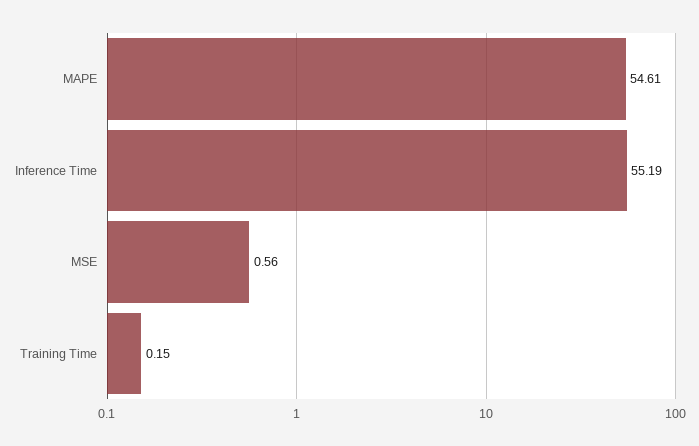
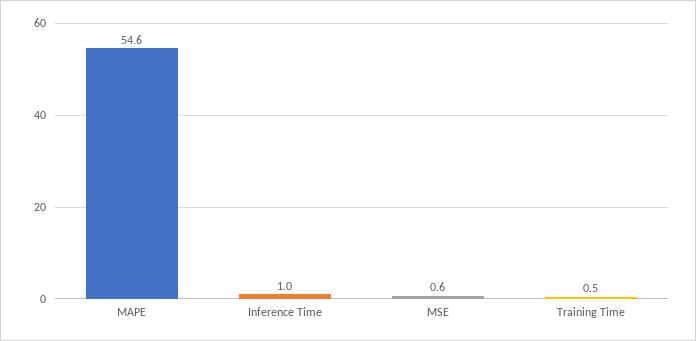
  {
    "MAPE": 54.61,
-   "Inference Time": 55.19,
+   "Inference Time": 1,
    "MSE": 0.56,
-   "Training Time": 0.15
+   "Training Time": 0.5
  }

